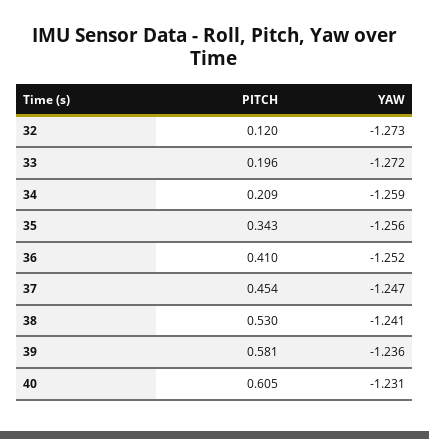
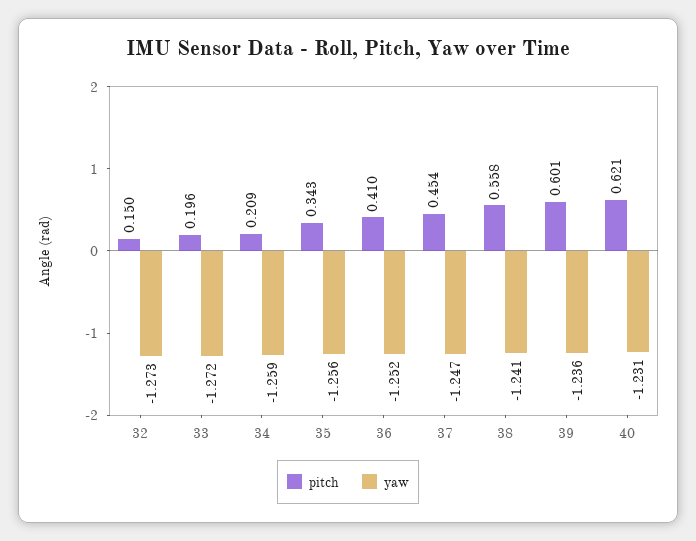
  {
    "PITCH": {
-     "32": 0.12,
+     "32": 0.15,
      "33": 0.196,
      "34": 0.209,
      "35": 0.343,
      "36": 0.41,
      "37": 0.454,
-     "38": 0.53,
+     "38": 0.558,
-     "39": 0.581,
+     "39": 0.601,
-     "40": 0.605
+     "40": 0.621
    },
    "YAW": {
      "32": -1.273,
      "33": -1.272,
      "34": -1.259,
      "35": -1.256,
      "36": -1.252,
      "37": -1.247,
      "38": -1.241,
      "39": -1.236,
      "40": -1.231
    }
  }

